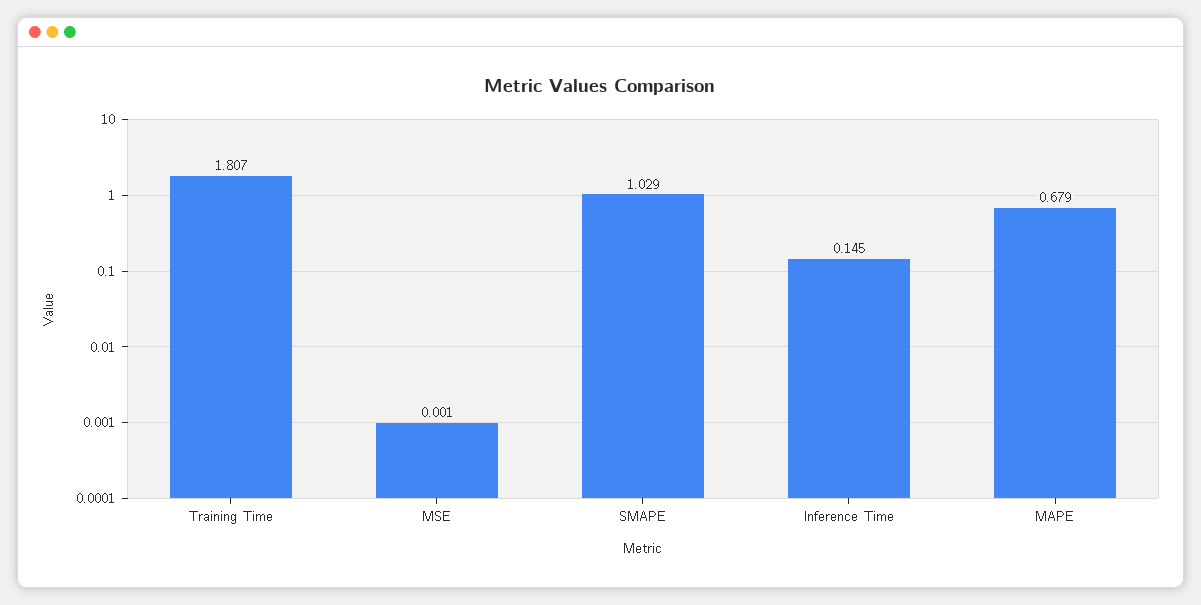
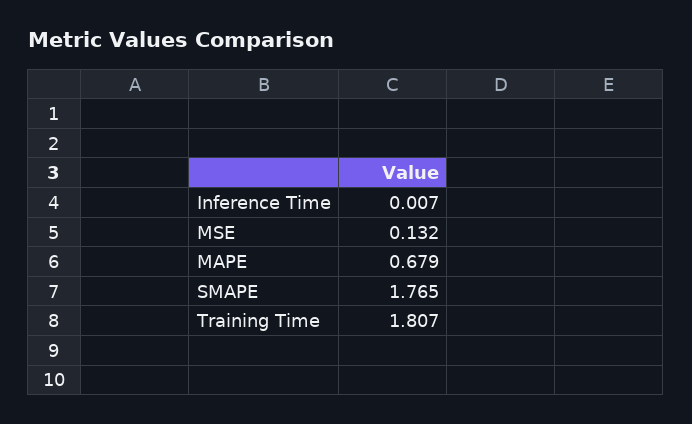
  {
    "Training Time": 1.807,
-   "MSE": 0.001,
+   "MSE": 0.132,
-   "SMAPE": 1.029,
+   "SMAPE": 1.765,
-   "Inference Time": 0.145,
+   "Inference Time": 0.007,
    "MAPE": 0.679
  }

